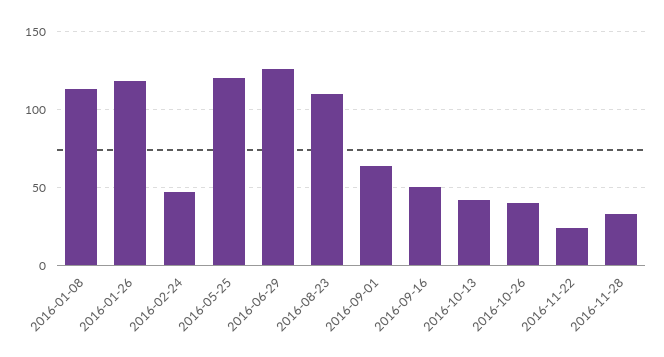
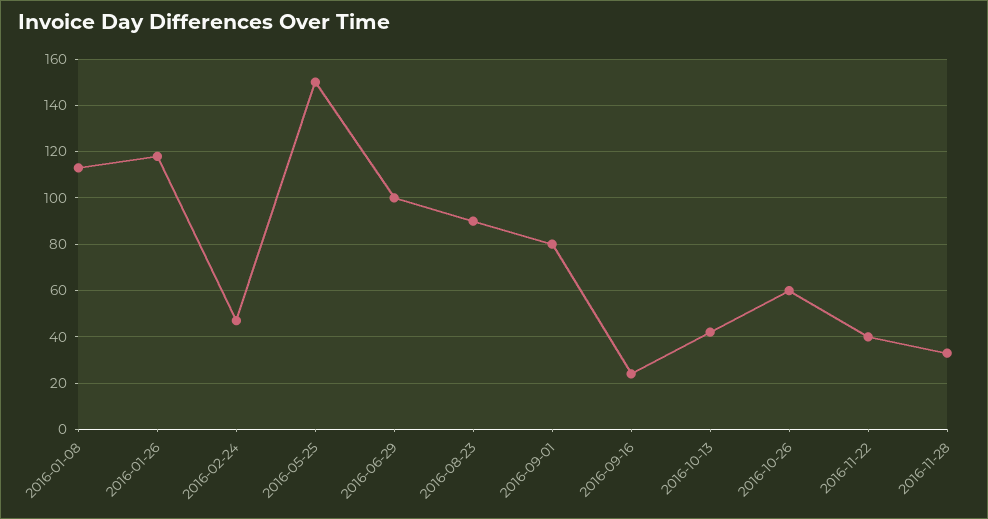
  {
    "2016-01-08": 115,
    "2016-01-26": 120,
    "2016-02-24": 45,
-   "2016-05-25": 120,
+   "2016-05-25": 150,
-   "2016-06-29": 125,
+   "2016-06-29": 100,
-   "2016-08-23": 110,
+   "2016-08-23": 90,
-   "2016-09-01": 65,
+   "2016-09-01": 80,
-   "2016-09-16": 50,
+   "2016-09-16": 25,
    "2016-10-13": 40,
-   "2016-10-26": 40,
+   "2016-10-26": 60,
-   "2016-11-22": 25,
+   "2016-11-22": 40,
    "2016-11-28": 35
  }

